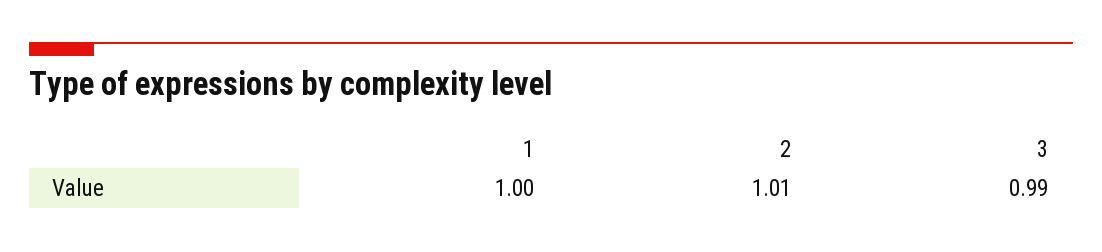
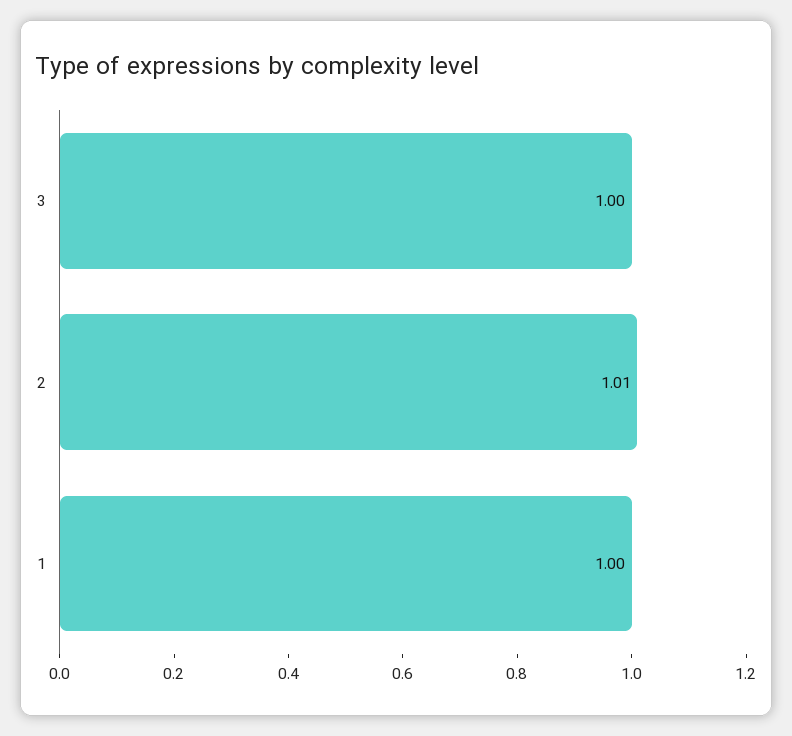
  {
    "1": 1,
    "2": 1.01,
-   "3": 0.99
+   "3": 1
  }

